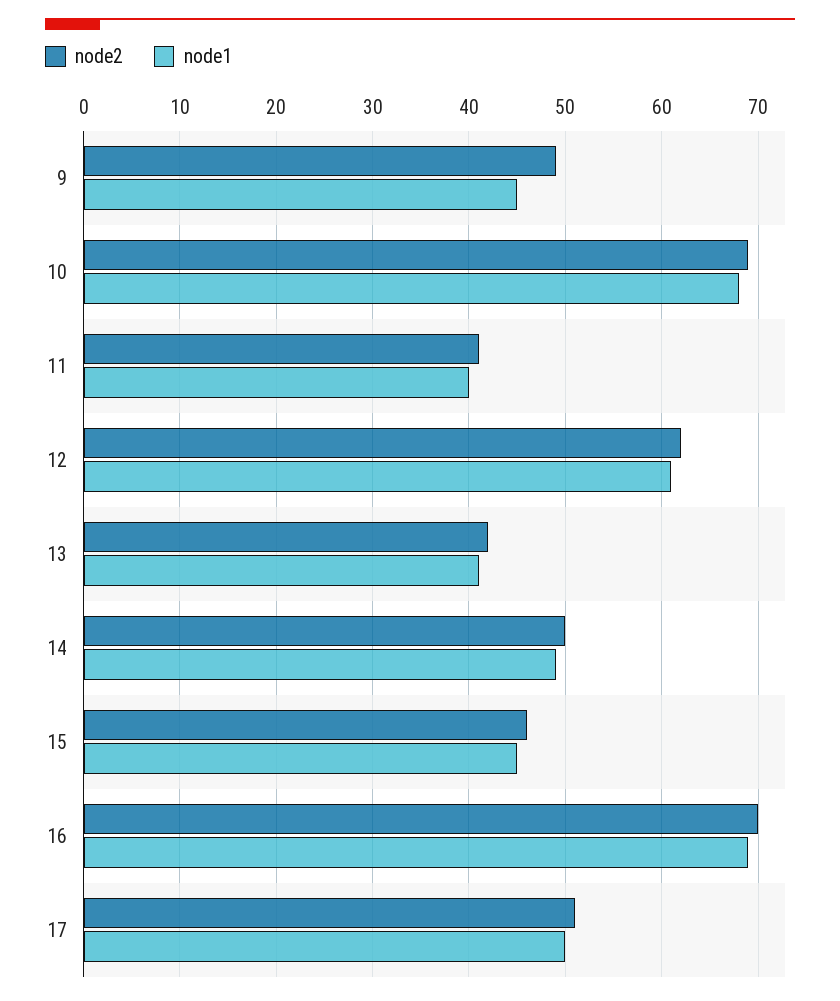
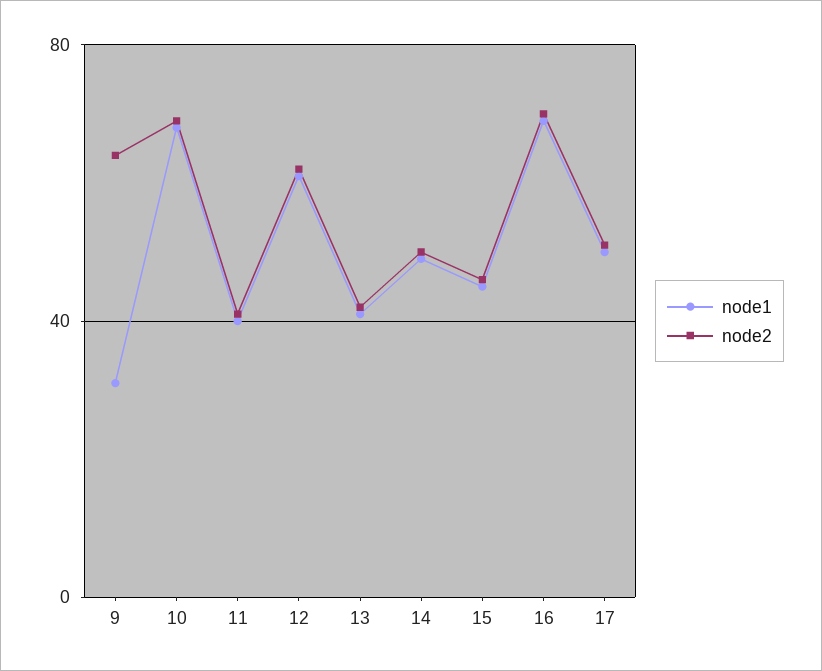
  {
    "node2": {
-     "9": 49,
+     "9": 65,
      "10": 69,
      "11": 41,
      "12": 62,
      "13": 42,
      "14": 50,
      "15": 46,
      "16": 70,
      "17": 51
    },
    "node1": {
-     "9": 45,
+     "9": 30,
      "10": 68,
      "11": 40,
      "12": 61,
      "13": 41,
      "14": 49,
      "15": 45,
      "16": 69,
      "17": 50
    }
  }

